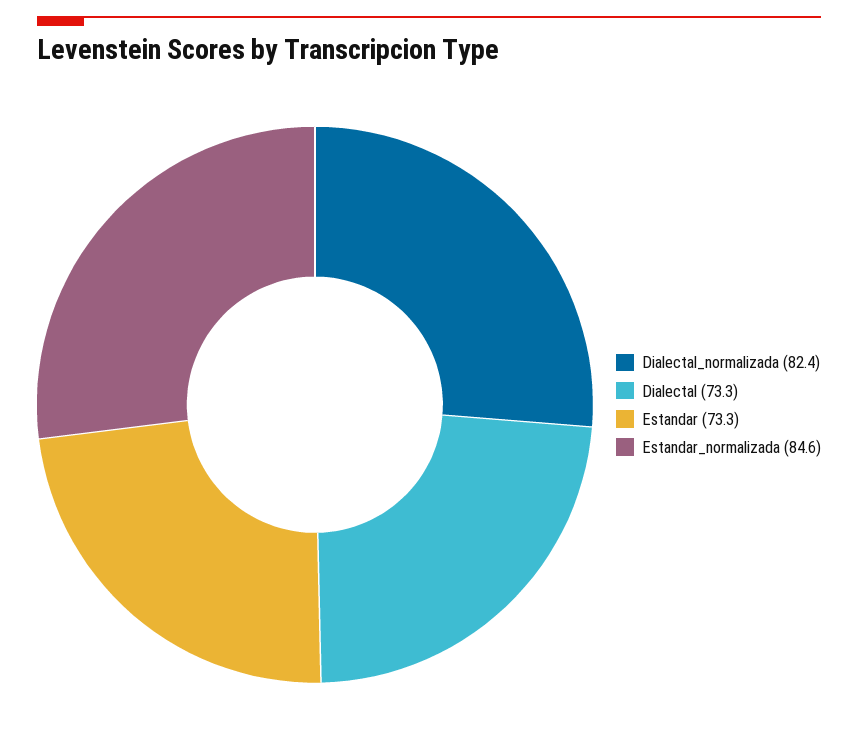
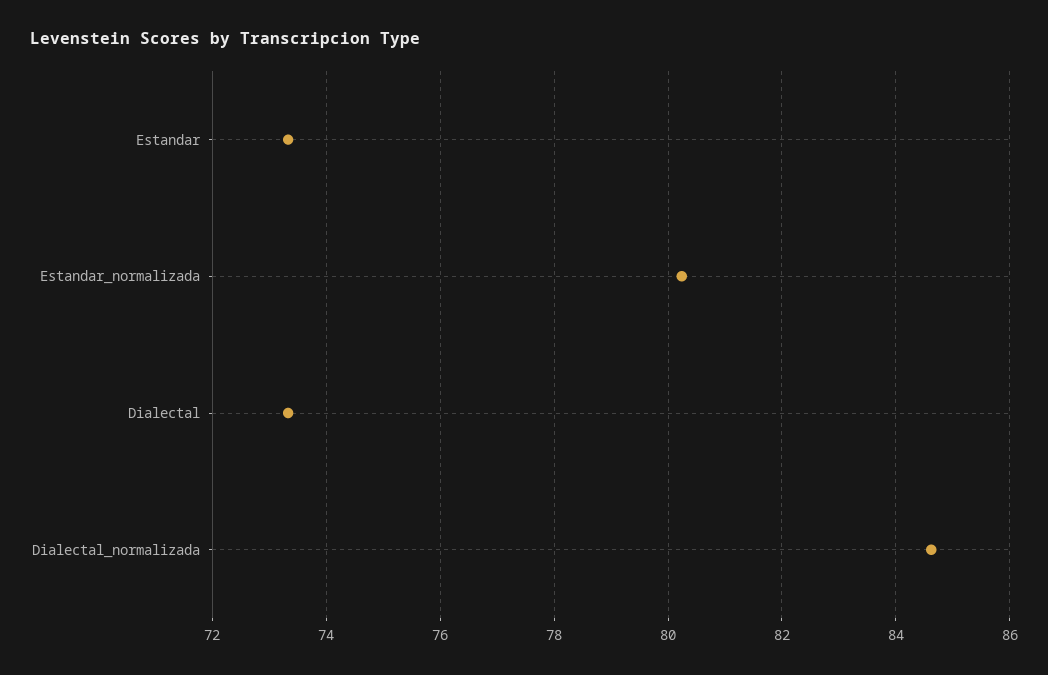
  {
-   "Dialectal_normalizada": 82.4,
+   "Dialectal_normalizada": 84.6,
    "Dialectal": 73.3,
    "Estandar": 73.3,
-   "Estandar_normalizada": 84.6
+   "Estandar_normalizada": 80.2
  }

